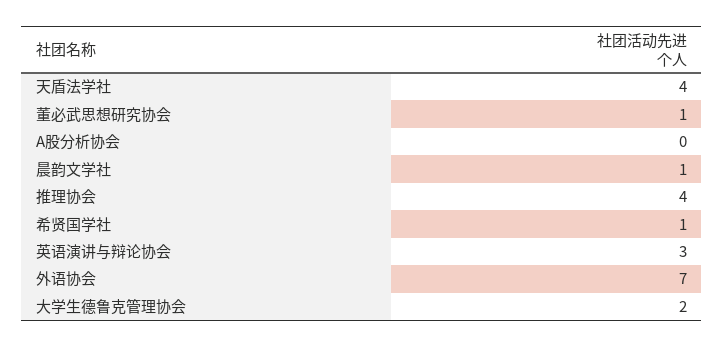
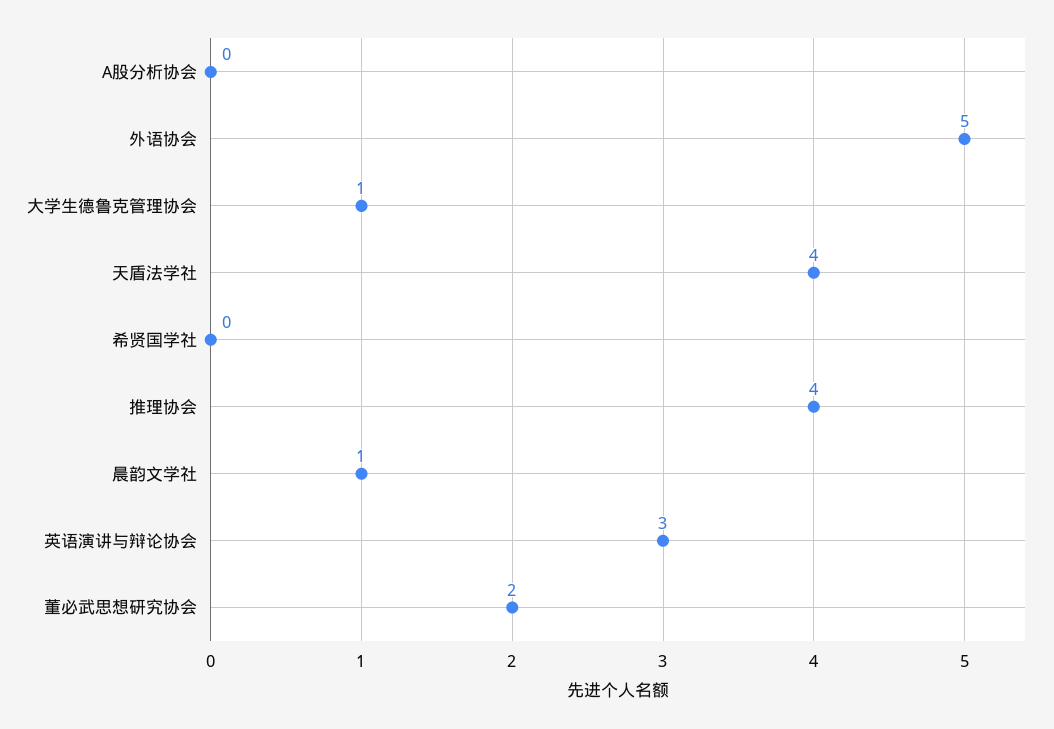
  {
    "天盾法学社": 4,
-   "董必武思想研究协会": 1,
+   "董必武思想研究协会": 2,
    "A股分析协会": 0,
    "晨韵文学社": 1,
    "推理协会": 4,
-   "希贤国学社": 1,
+   "希贤国学社": 0,
    "英语演讲与辩论协会": 3,
-   "外语协会": 7,
+   "外语协会": 5,
-   "大学生德鲁克管理协会": 2
+   "大学生德鲁克管理协会": 1
  }

